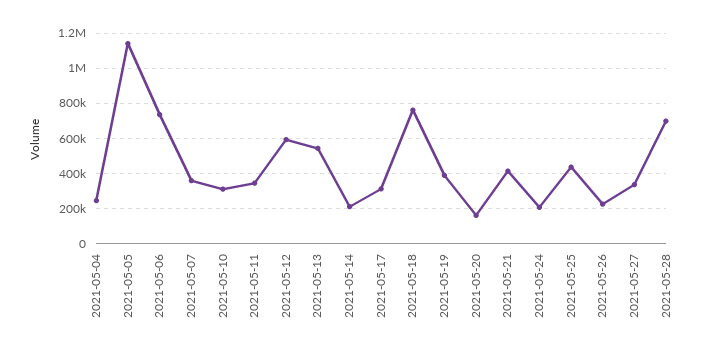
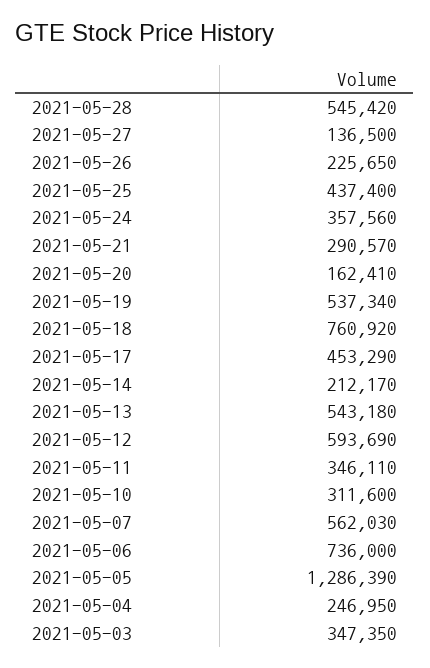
  {
    "2021-05-04": 246950,
-   "2021-05-05": 1150000,
+   "2021-05-05": 1286390,
    "2021-05-06": 736000,
-   "2021-05-07": 350000,
+   "2021-05-07": 562030,
    "2021-05-10": 311600,
    "2021-05-11": 346110,
    "2021-05-12": 593690,
    "2021-05-13": 543180,
    "2021-05-14": 212170,
-   "2021-05-17": 300000,
+   "2021-05-17": 453290,
    "2021-05-18": 760920,
-   "2021-05-19": 400000,
+   "2021-05-19": 537340,
    "2021-05-20": 162410,
-   "2021-05-21": 400000,
+   "2021-05-21": 290570,
-   "2021-05-24": 200000,
+   "2021-05-24": 357560,
    "2021-05-25": 437400,
    "2021-05-26": 225650,
-   "2021-05-27": 350000,
+   "2021-05-27": 136500,
-   "2021-05-28": 700000
+   "2021-05-28": 545420,
+   "2021-05-03": 347350
  }

